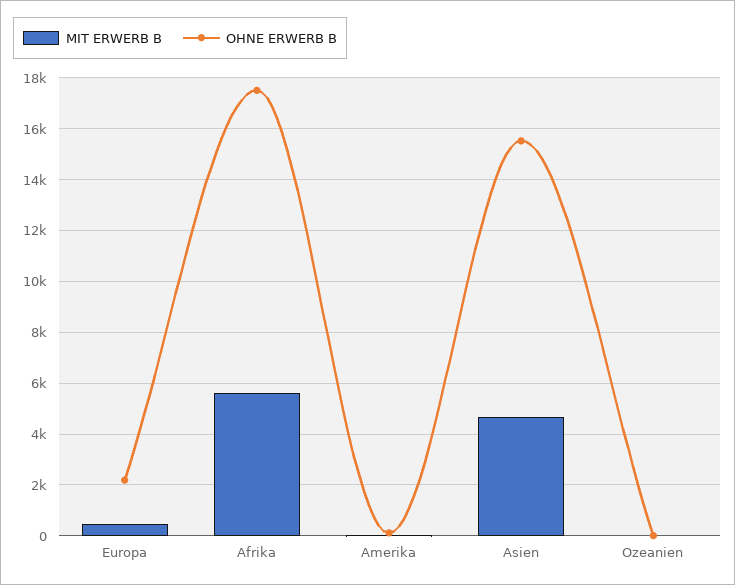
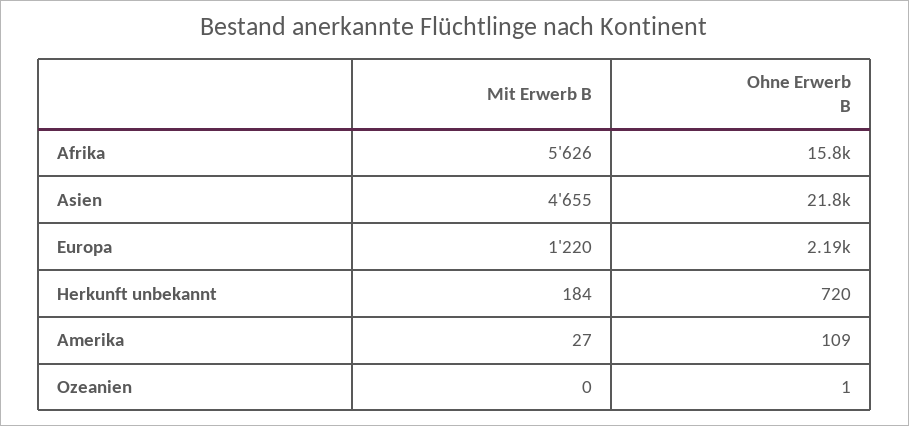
  {
    "MIT ERWERB B": {
-     "Europa": 500,
+     "Europa": 1220,
      "Afrika": 5626,
      "Amerika": 27,
      "Asien": 4655,
-     "Ozeanien": 0
+     "Ozeanien": 0,
+     "Herkunft unbekannt": 184
    },
    "OHNE ERWERB B": {
      "Europa": 2190,
-     "Afrika": 17500,
+     "Afrika": 15800,
      "Amerika": 109,
-     "Asien": 15500,
+     "Asien": 21800,
-     "Ozeanien": 1
+     "Ozeanien": 1,
+     "Herkunft unbekannt": 720
    }
  }

